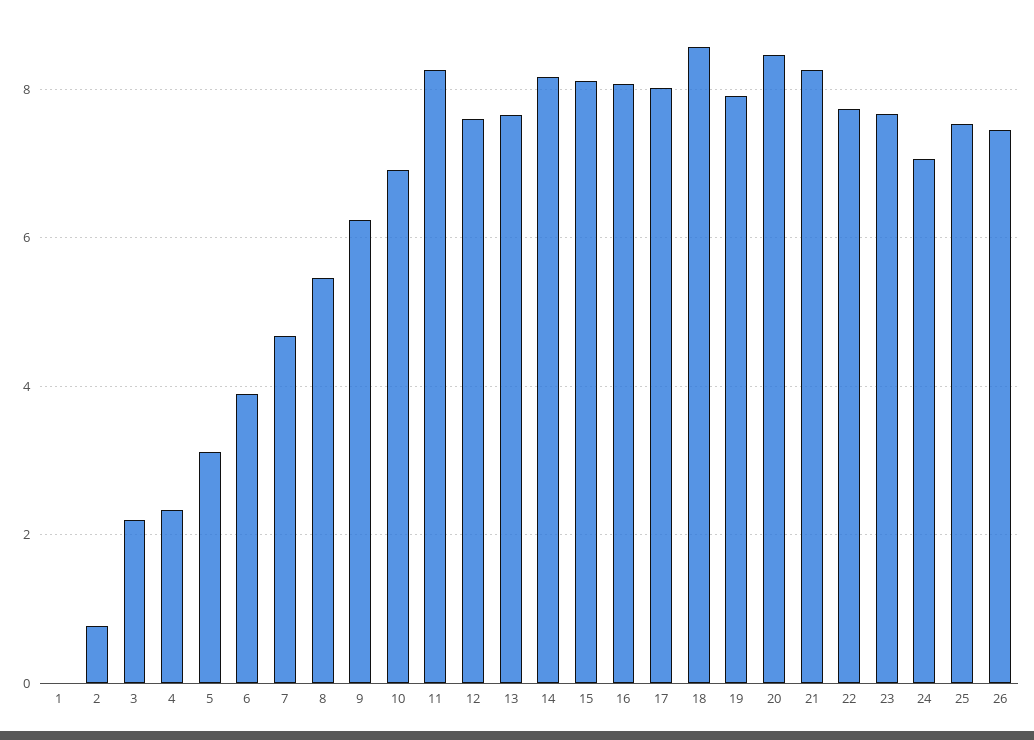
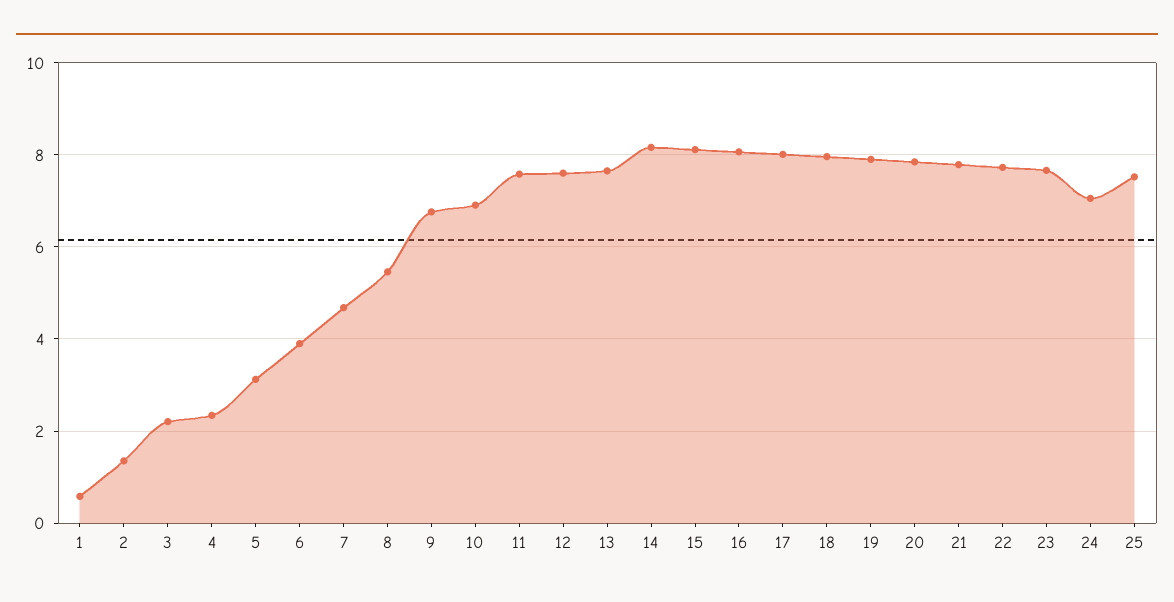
  {
-   "1": 0,
+   "1": 0.6,
-   "2": 0.8,
+   "2": 1.4,
    "3": 2.2,
    "4": 2.4,
    "5": 3.2,
    "6": 4,
    "7": 4.6,
    "8": 5.4,
-   "9": 6.2,
+   "9": 6.8,
    "10": 7,
-   "11": 8.2,
+   "11": 7.6,
    "12": 7.6,
    "13": 7.6,
    "14": 8.2,
    "15": 8.2,
    "16": 8,
    "17": 8,
-   "18": 8.6,
+   "18": 8,
    "19": 8,
-   "20": 8.4,
+   "20": 7.8,
-   "21": 8.2,
+   "21": 7.8,
    "22": 7.8,
    "23": 7.6,
    "24": 7,
-   "25": 7.6,
+   "25": 7.6
-   "26": 7.4
  }

